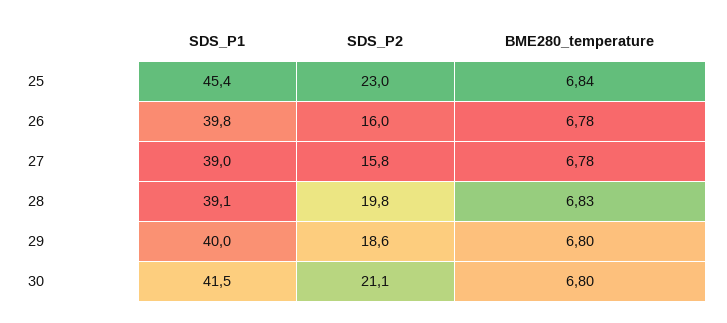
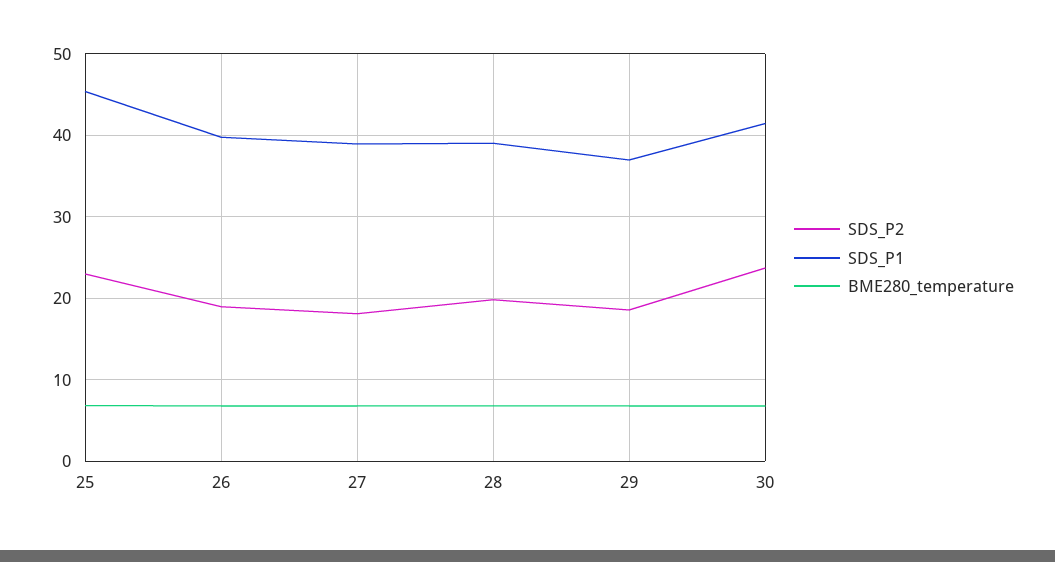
  {
    "SDS_P1": {
      "25": 45.4,
      "26": 39.8,
      "27": 39,
      "28": 39.1,
-     "29": 40,
+     "29": 37,
      "30": 41.5
    },
    "SDS_P2": {
      "25": 23,
-     "26": 16,
+     "26": 19,
-     "27": 15.8,
+     "27": 18,
      "28": 19.8,
      "29": 18.6,
-     "30": 21.1
+     "30": 24
    },
    "BME280_temperature": {
      "25": 6.84,
      "26": 6.78,
      "27": 6.78,
      "28": 6.83,
      "29": 6.8,
      "30": 6.8
    }
  }

